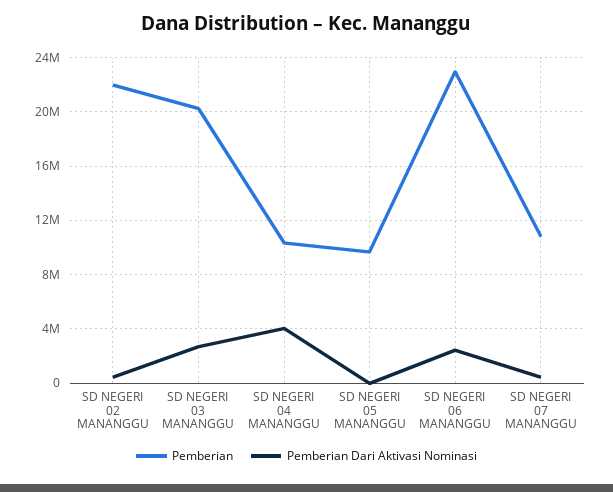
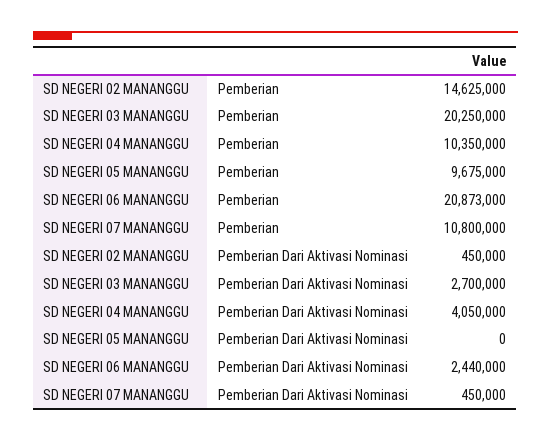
  {
    "Pemberian": {
-     "SD NEGERI 02 MANANGGU": 22000000,
+     "SD NEGERI 02 MANANGGU": 14625000,
      "SD NEGERI 03 MANANGGU": 20250000,
      "SD NEGERI 04 MANANGGU": 10350000,
      "SD NEGERI 05 MANANGGU": 9675000,
-     "SD NEGERI 06 MANANGGU": 23000000,
+     "SD NEGERI 06 MANANGGU": 20873000,
      "SD NEGERI 07 MANANGGU": 10800000
    },
    "Pemberian Dari Aktivasi Nominasi": {
      "SD NEGERI 02 MANANGGU": 450000,
      "SD NEGERI 03 MANANGGU": 2700000,
      "SD NEGERI 04 MANANGGU": 4050000,
      "SD NEGERI 05 MANANGGU": 0,
      "SD NEGERI 06 MANANGGU": 2440000,
      "SD NEGERI 07 MANANGGU": 450000
    }
  }

